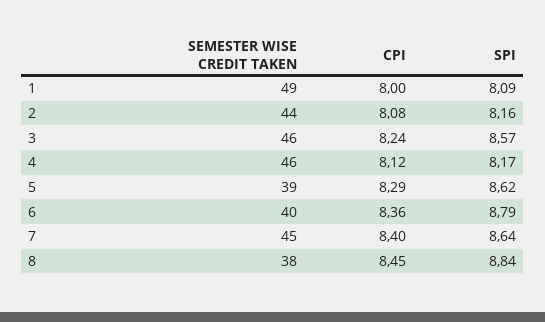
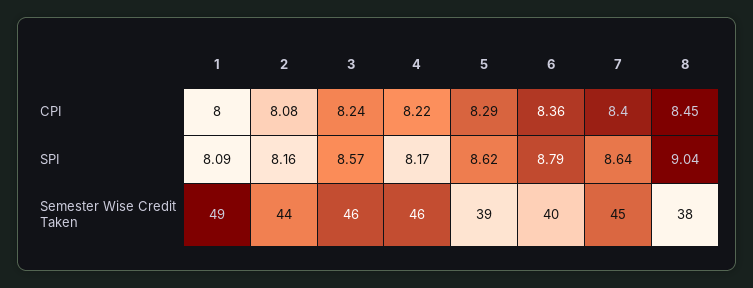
  {
    "SEMESTER WISE CREDIT TAKEN": {
      "1": 49,
      "2": 44,
      "3": 46,
      "4": 46,
      "5": 39,
      "6": 40,
      "7": 45,
      "8": 38
    },
    "CPI": {
      "1": 8,
      "2": 8.08,
      "3": 8.24,
-     "4": 8.12,
+     "4": 8.22,
      "5": 8.29,
      "6": 8.36,
      "7": 8.4,
      "8": 8.45
    },
    "SPI": {
      "1": 8.09,
      "2": 8.16,
      "3": 8.57,
      "4": 8.17,
      "5": 8.62,
      "6": 8.79,
      "7": 8.64,
-     "8": 8.84
+     "8": 9.04
    }
  }

